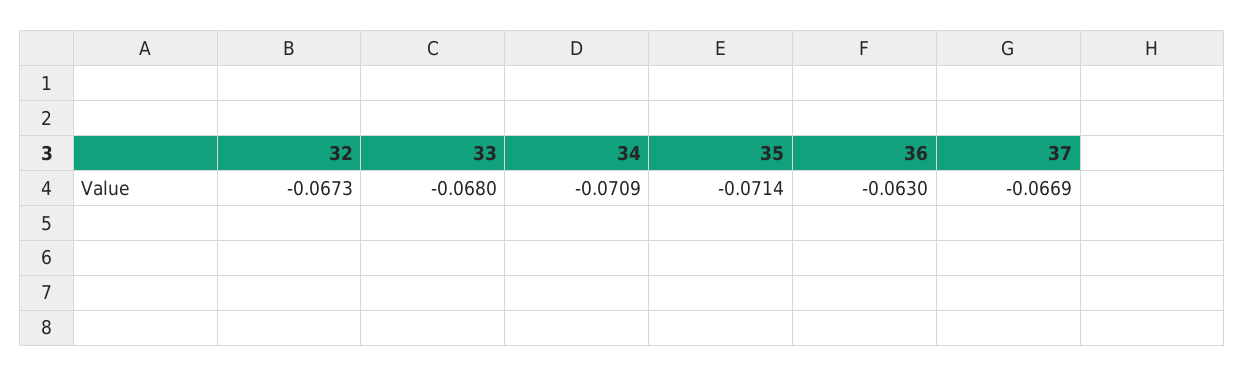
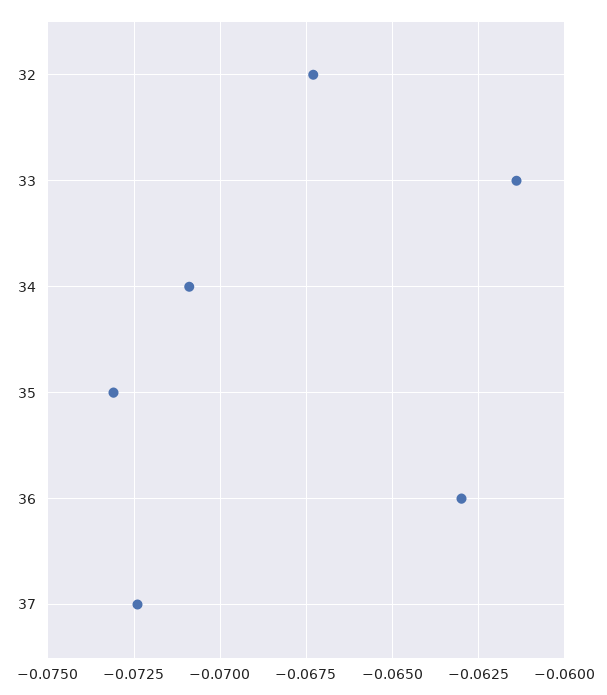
  {
    "32": -0.0673,
-   "33": -0.068,
+   "33": -0.0615,
    "34": -0.0709,
-   "35": -0.0714,
+   "35": -0.073,
    "36": -0.063,
-   "37": -0.0669
+   "37": -0.0725
  }

